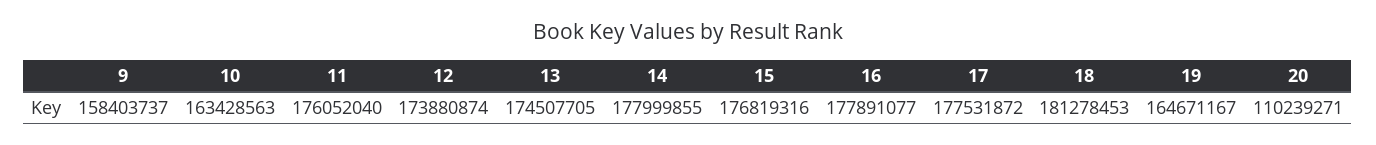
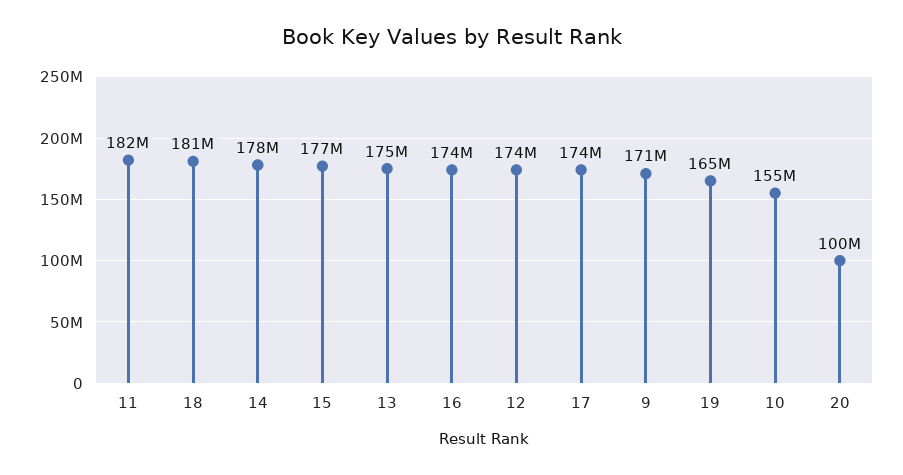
  {
-   "9": 158403737,
+   "9": 171000000,
-   "10": 163428563,
+   "10": 155000000,
-   "11": 176052040,
+   "11": 182000000,
    "12": 173880874,
    "13": 174507705,
    "14": 177999855,
    "15": 176819316,
-   "16": 177891077,
+   "16": 174000000,
-   "17": 177531872,
+   "17": 174000000,
    "18": 181278453,
    "19": 164671167,
-   "20": 110239271
+   "20": 100000000
  }

